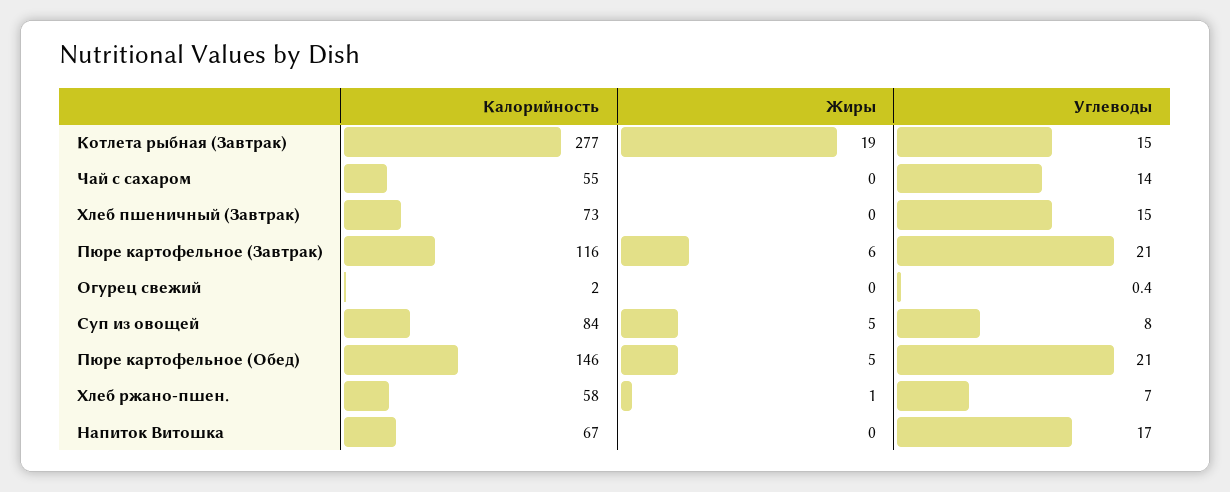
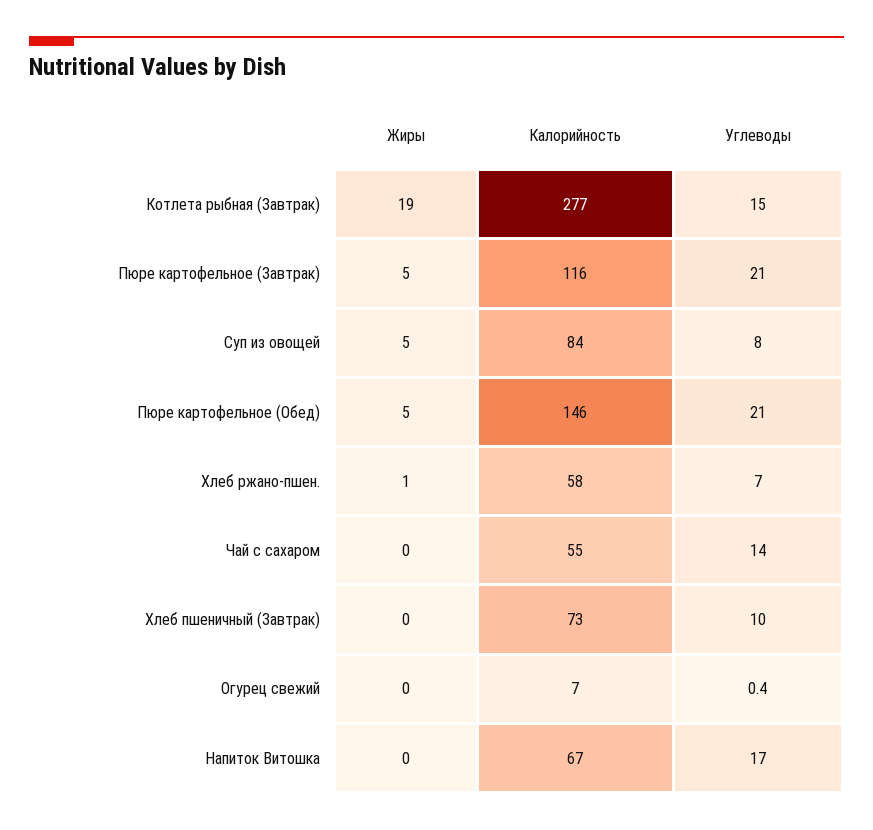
  {
    "Калорийность": {
      "Котлета рыбная (Завтрак)": 277,
      "Чай с сахаром": 55,
      "Хлеб пшеничный (Завтрак)": 73,
      "Пюре картофельное (Завтрак)": 116,
-     "Огурец свежий": 2,
+     "Огурец свежий": 7,
      "Суп из овощей": 84,
      "Пюре картофельное (Обед)": 146,
      "Хлеб ржано-пшен.": 58,
      "Напиток Витошка": 67
    },
    "Жиры": {
      "Котлета рыбная (Завтрак)": 19,
      "Чай с сахаром": 0,
      "Хлеб пшеничный (Завтрак)": 0,
-     "Пюре картофельное (Завтрак)": 6,
+     "Пюре картофельное (Завтрак)": 5,
      "Огурец свежий": 0,
      "Суп из овощей": 5,
      "Пюре картофельное (Обед)": 5,
      "Хлеб ржано-пшен.": 1,
      "Напиток Витошка": 0
    },
    "Углеводы": {
      "Котлета рыбная (Завтрак)": 15,
      "Чай с сахаром": 14,
-     "Хлеб пшеничный (Завтрак)": 15,
+     "Хлеб пшеничный (Завтрак)": 10,
      "Пюре картофельное (Завтрак)": 21,
      "Огурец свежий": 0.4,
      "Суп из овощей": 8,
      "Пюре картофельное (Обед)": 21,
      "Хлеб ржано-пшен.": 7,
      "Напиток Витошка": 17
    }
  }

